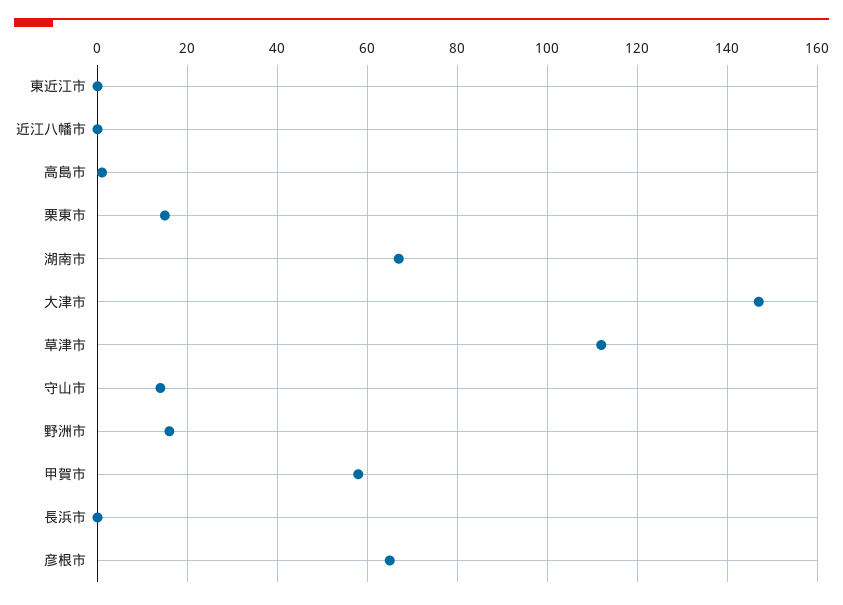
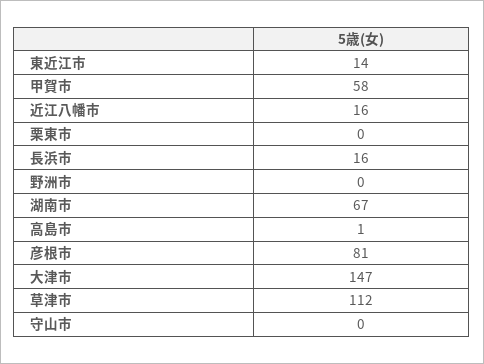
  {
-   "東近江市": 0,
+   "東近江市": 14,
-   "近江八幡市": 0,
+   "近江八幡市": 16,
    "高島市": 1,
-   "栗東市": 15,
+   "栗東市": 0,
    "湖南市": 67,
    "大津市": 147,
    "草津市": 112,
-   "守山市": 15,
+   "守山市": 0,
-   "野洲市": 15,
+   "野洲市": 0,
    "甲賀市": 58,
-   "長浜市": 0,
+   "長浜市": 16,
-   "彦根市": 65
+   "彦根市": 81
  }

